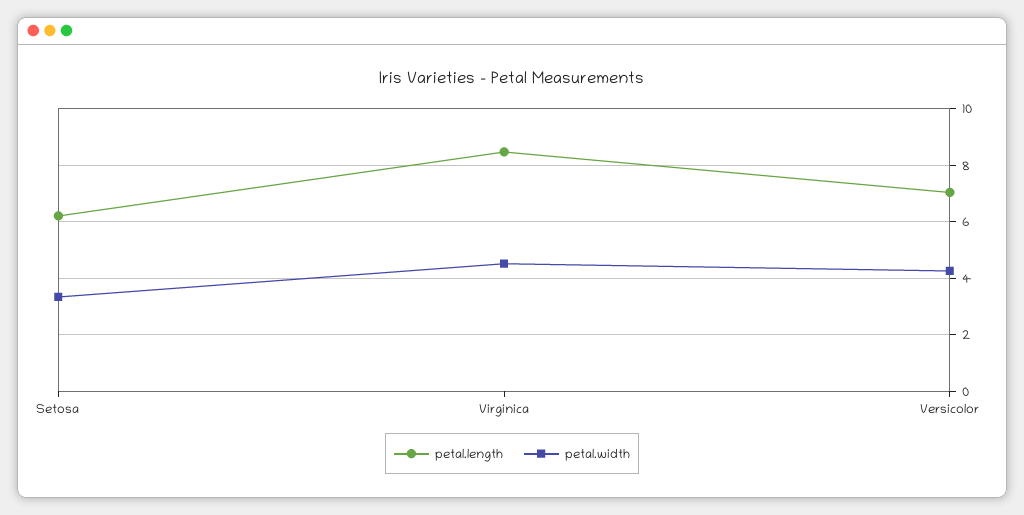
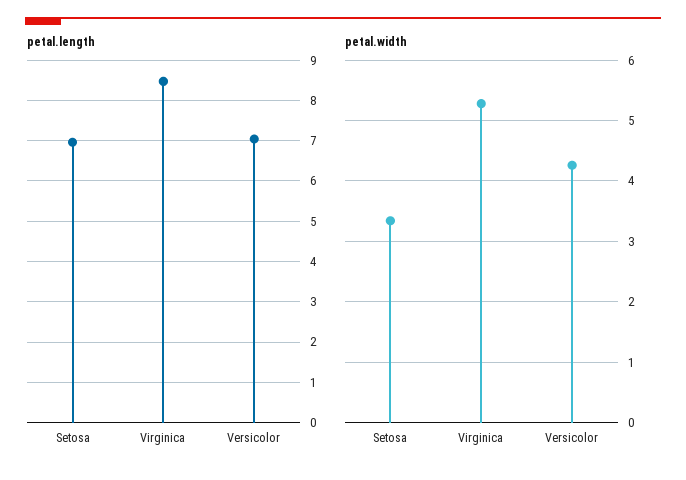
  {
    "petal.length": {
-     "Setosa": 6.25,
+     "Setosa": 7,
      "Virginica": 8.4,
      "Versicolor": 7
    },
    "petal.width": {
      "Setosa": 3.3,
-     "Virginica": 4.5,
+     "Virginica": 5.3,
      "Versicolor": 4.3
    }
  }

